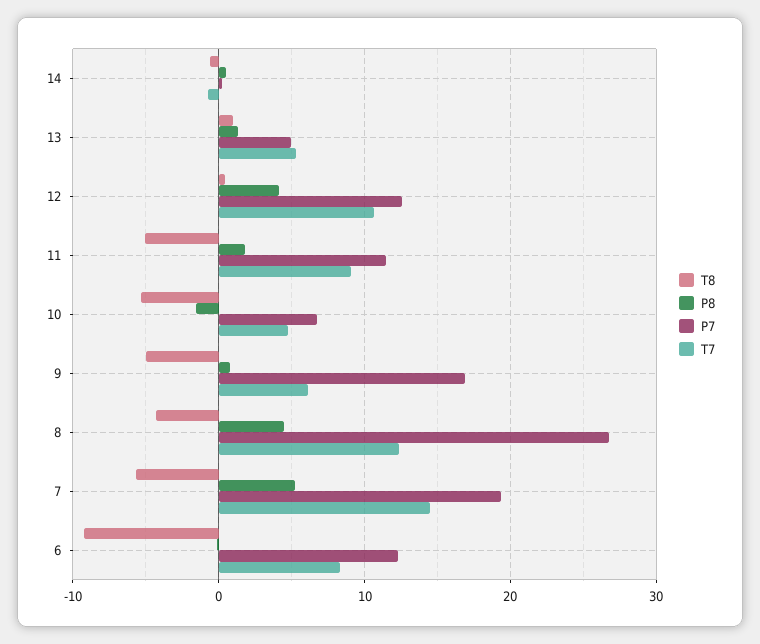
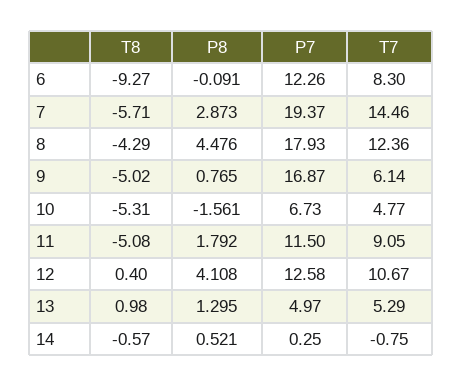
  {
    "T8": {
      "14": -0.57,
      "13": 0.98,
      "12": 0.4,
      "11": -5.08,
      "10": -5.31,
      "9": -5.02,
      "8": -4.29,
      "7": -5.71,
      "6": -9.27
    },
    "P8": {
      "14": 0.521,
      "13": 1.295,
      "12": 4.108,
      "11": 1.792,
      "10": -1.561,
      "9": 0.765,
      "8": 4.476,
-     "7": 5,
+     "7": 2.873,
      "6": -0.091
    },
    "P7": {
      "14": 0.25,
      "13": 4.97,
      "12": 12.58,
      "11": 11.5,
      "10": 6.73,
      "9": 16.87,
-     "8": 27,
+     "8": 17.93,
      "7": 19.37,
      "6": 12.26
    },
    "T7": {
      "14": -0.75,
      "13": 5.29,
      "12": 10.67,
      "11": 9.05,
      "10": 4.77,
      "9": 6.14,
      "8": 12.36,
      "7": 14.46,
      "6": 8.3
    }
  }

